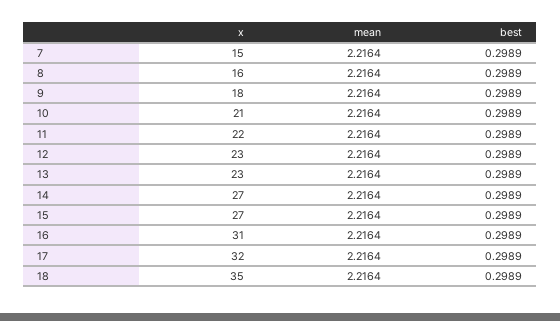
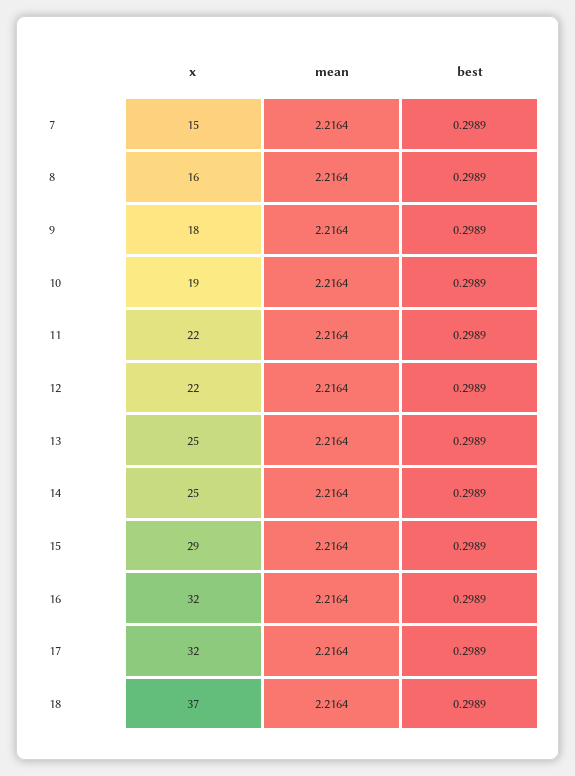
  {
    "x": {
      "7": 15,
      "8": 16,
      "9": 18,
-     "10": 21,
+     "10": 19,
      "11": 22,
-     "12": 23,
+     "12": 22,
-     "13": 23,
+     "13": 25,
-     "14": 27,
+     "14": 25,
-     "15": 27,
+     "15": 29,
-     "16": 31,
+     "16": 32,
      "17": 32,
-     "18": 35
+     "18": 37
    },
    "mean": {
      "7": 2.2164,
      "8": 2.2164,
      "9": 2.2164,
      "10": 2.2164,
      "11": 2.2164,
      "12": 2.2164,
      "13": 2.2164,
      "14": 2.2164,
      "15": 2.2164,
      "16": 2.2164,
      "17": 2.2164,
      "18": 2.2164
    },
    "best": {
      "7": 0.2989,
      "8": 0.2989,
      "9": 0.2989,
      "10": 0.2989,
      "11": 0.2989,
      "12": 0.2989,
      "13": 0.2989,
      "14": 0.2989,
      "15": 0.2989,
      "16": 0.2989,
      "17": 0.2989,
      "18": 0.2989
    }
  }

